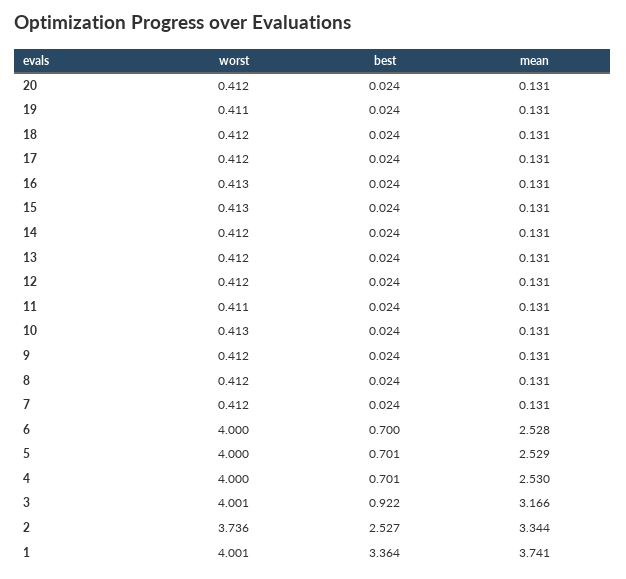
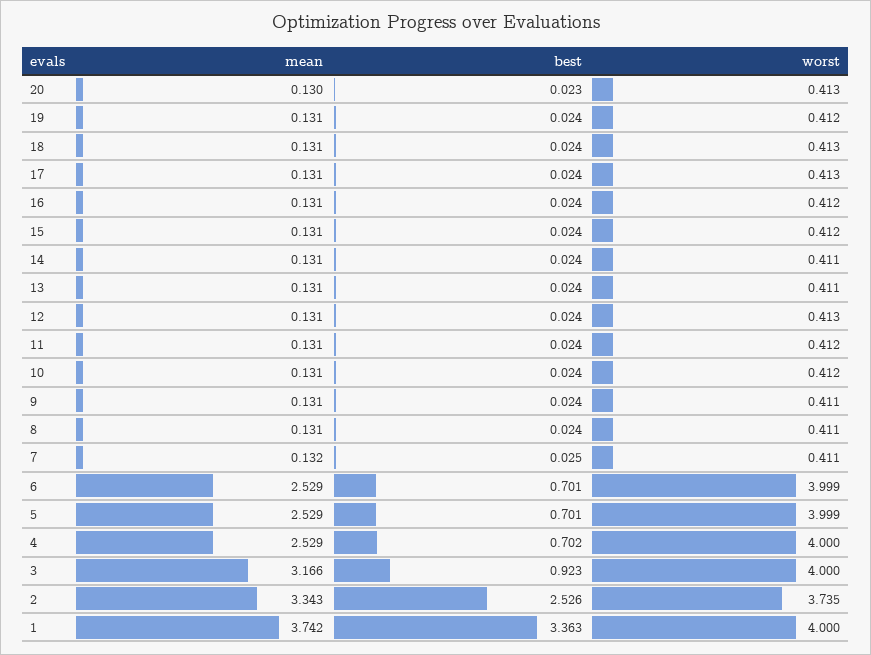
  {
    "worst": {
-     "20": 0.412,
+     "20": 0.413,
-     "19": 0.411,
+     "19": 0.412,
-     "18": 0.412,
+     "18": 0.413,
-     "17": 0.412,
+     "17": 0.413,
-     "16": 0.413,
+     "16": 0.412,
-     "15": 0.413,
+     "15": 0.412,
-     "14": 0.412,
+     "14": 0.411,
-     "13": 0.412,
+     "13": 0.411,
-     "12": 0.412,
+     "12": 0.413,
-     "11": 0.411,
+     "11": 0.412,
-     "10": 0.413,
+     "10": 0.412,
-     "9": 0.412,
+     "9": 0.411,
-     "8": 0.412,
+     "8": 0.411,
-     "7": 0.412,
+     "7": 0.411,
-     "6": 4,
+     "6": 3.999,
-     "5": 4,
+     "5": 3.999,
      "4": 4,
-     "3": 4.001,
+     "3": 4,
-     "2": 3.736,
+     "2": 3.735,
-     "1": 4.001
+     "1": 4
    },
    "best": {
-     "20": 0.024,
+     "20": 0.023,
      "19": 0.024,
      "18": 0.024,
      "17": 0.024,
      "16": 0.024,
      "15": 0.024,
      "14": 0.024,
      "13": 0.024,
      "12": 0.024,
      "11": 0.024,
      "10": 0.024,
      "9": 0.024,
      "8": 0.024,
-     "7": 0.024,
+     "7": 0.025,
-     "6": 0.7,
+     "6": 0.701,
      "5": 0.701,
-     "4": 0.701,
+     "4": 0.702,
-     "3": 0.922,
+     "3": 0.923,
-     "2": 2.527,
+     "2": 2.526,
-     "1": 3.364
+     "1": 3.363
    },
    "mean": {
-     "20": 0.131,
+     "20": 0.13,
      "19": 0.131,
      "18": 0.131,
      "17": 0.131,
      "16": 0.131,
      "15": 0.131,
      "14": 0.131,
      "13": 0.131,
      "12": 0.131,
      "11": 0.131,
      "10": 0.131,
      "9": 0.131,
      "8": 0.131,
-     "7": 0.131,
+     "7": 0.132,
-     "6": 2.528,
+     "6": 2.529,
      "5": 2.529,
-     "4": 2.53,
+     "4": 2.529,
      "3": 3.166,
-     "2": 3.344,
+     "2": 3.343,
-     "1": 3.741
+     "1": 3.742
    }
  }

